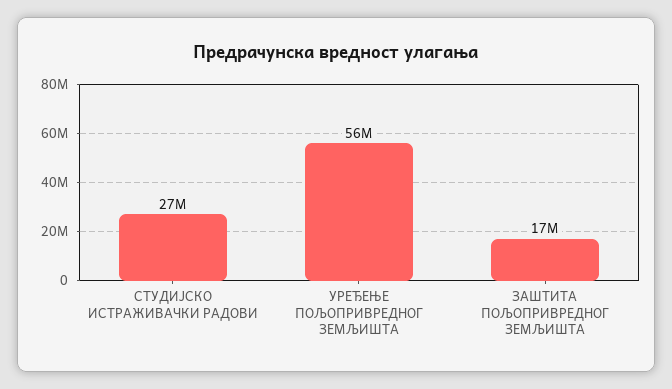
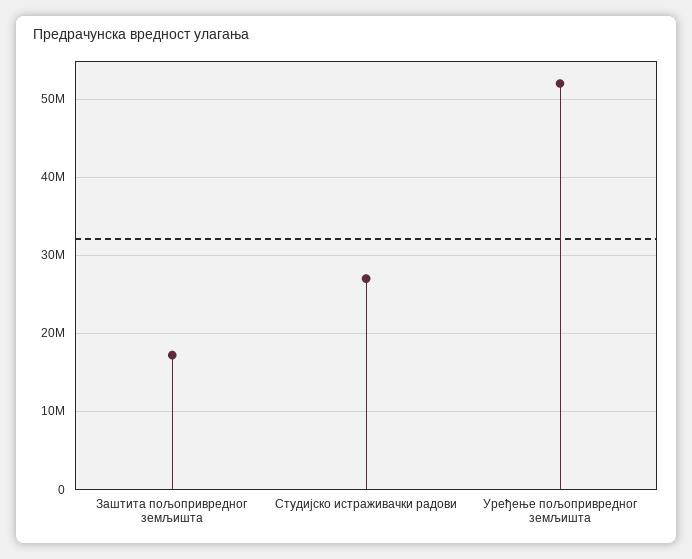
  {
    "СТУДИЈСКО ИСТРАЖИВАЧКИ РАДОВИ": 27000000,
-   "УРЕЂЕЊЕ ПОЉОПРИВРЕДНОГ ЗЕМЉИШТА": 56000000,
+   "УРЕЂЕЊЕ ПОЉОПРИВРЕДНОГ ЗЕМЉИШТА": 52000000,
    "ЗАШТИТА ПОЉОПРИВРЕДНОГ ЗЕМЉИШТА": 17000000
  }

